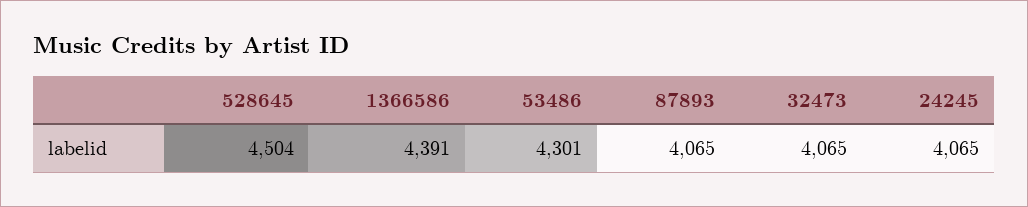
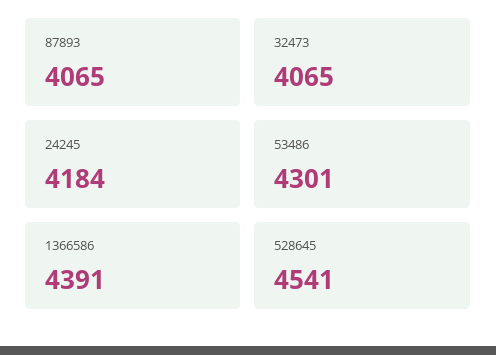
  {
-   "528645": 4504,
+   "528645": 4541,
    "1366586": 4391,
    "53486": 4301,
    "87893": 4065,
    "32473": 4065,
-   "24245": 4065
+   "24245": 4184
  }

